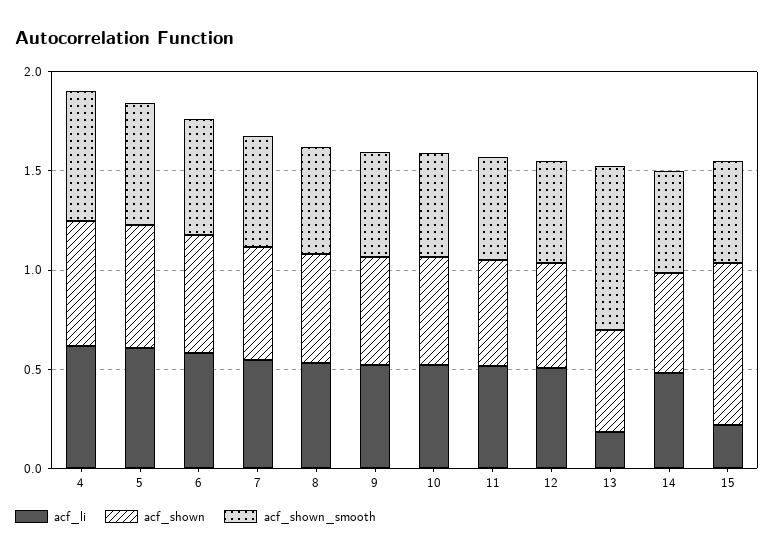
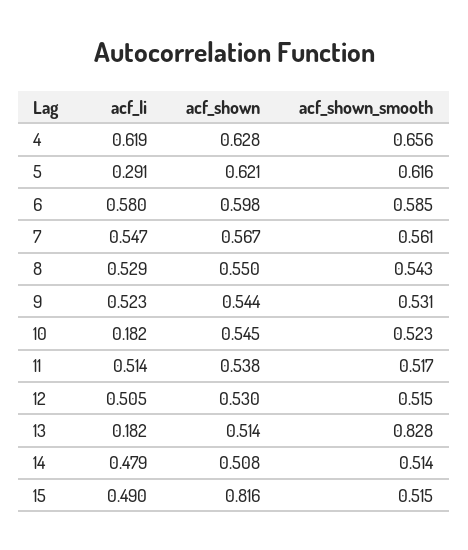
  {
    "acf_li": {
      "4": 0.619,
-     "5": 0.6,
+     "5": 0.291,
      "6": 0.58,
      "7": 0.547,
      "8": 0.529,
      "9": 0.523,
-     "10": 0.5,
+     "10": 0.182,
      "11": 0.514,
      "12": 0.505,
      "13": 0.182,
      "14": 0.479,
-     "15": 0.2
+     "15": 0.49
    },
    "acf_shown": {
      "4": 0.628,
      "5": 0.621,
      "6": 0.598,
      "7": 0.567,
      "8": 0.55,
      "9": 0.544,
      "10": 0.545,
      "11": 0.538,
      "12": 0.53,
      "13": 0.514,
      "14": 0.508,
      "15": 0.816
    },
    "acf_shown_smooth": {
      "4": 0.656,
      "5": 0.616,
      "6": 0.585,
      "7": 0.561,
      "8": 0.543,
      "9": 0.531,
      "10": 0.523,
      "11": 0.517,
      "12": 0.515,
      "13": 0.828,
      "14": 0.514,
      "15": 0.515
    }
  }

